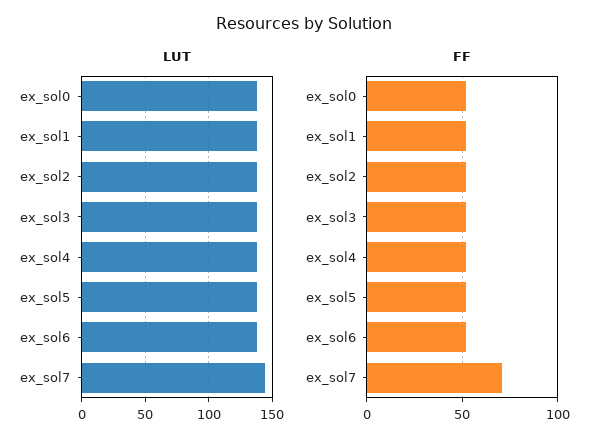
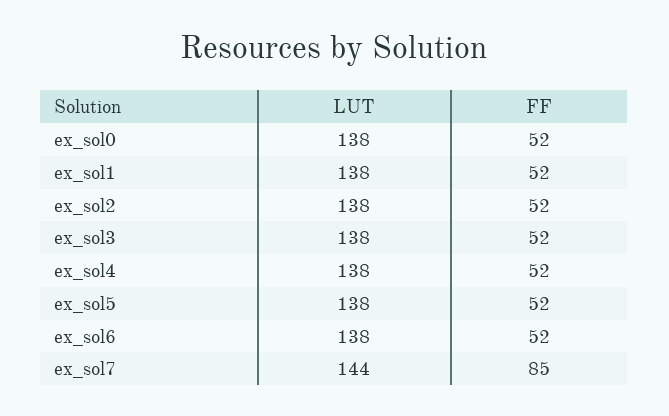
  {
    "LUT": {
      "ex_sol0": 138,
      "ex_sol1": 138,
      "ex_sol2": 138,
      "ex_sol3": 138,
      "ex_sol4": 138,
      "ex_sol5": 138,
      "ex_sol6": 138,
      "ex_sol7": 144
    },
    "FF": {
      "ex_sol0": 52,
      "ex_sol1": 52,
      "ex_sol2": 52,
      "ex_sol3": 52,
      "ex_sol4": 52,
      "ex_sol5": 52,
      "ex_sol6": 52,
-     "ex_sol7": 70
+     "ex_sol7": 85
    }
  }

